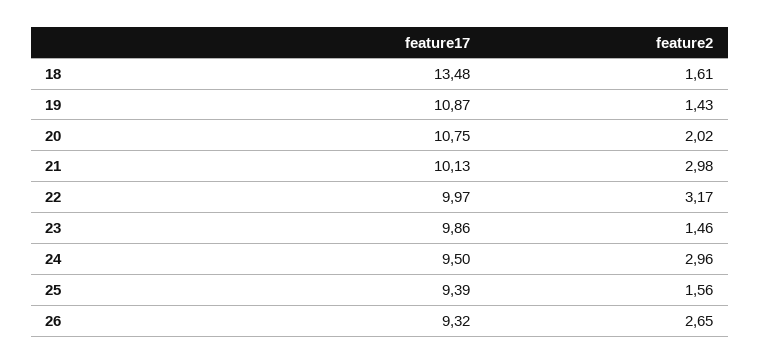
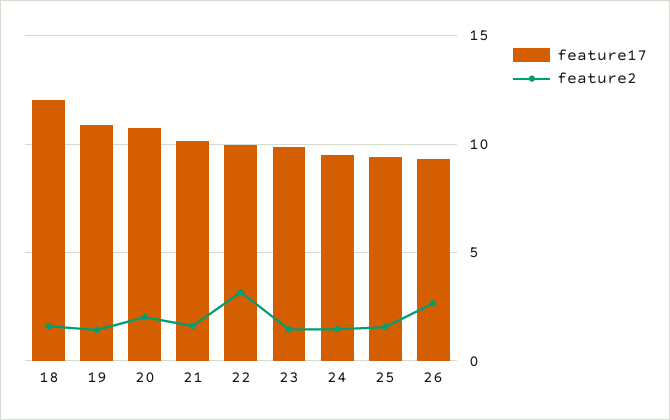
  {
    "feature17": {
-     "18": 13.48,
+     "18": 12,
      "19": 10.87,
      "20": 10.75,
      "21": 10.13,
      "22": 9.97,
      "23": 9.86,
      "24": 9.5,
      "25": 9.39,
      "26": 9.32
    },
    "feature2": {
      "18": 1.61,
      "19": 1.43,
      "20": 2.02,
-     "21": 2.98,
+     "21": 1.5,
      "22": 3.17,
      "23": 1.46,
-     "24": 2.96,
+     "24": 1.5,
      "25": 1.56,
      "26": 2.65
    }
  }

